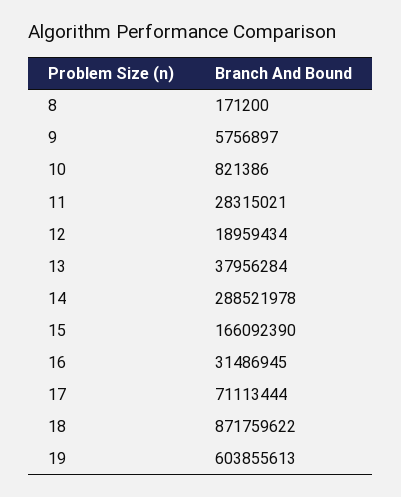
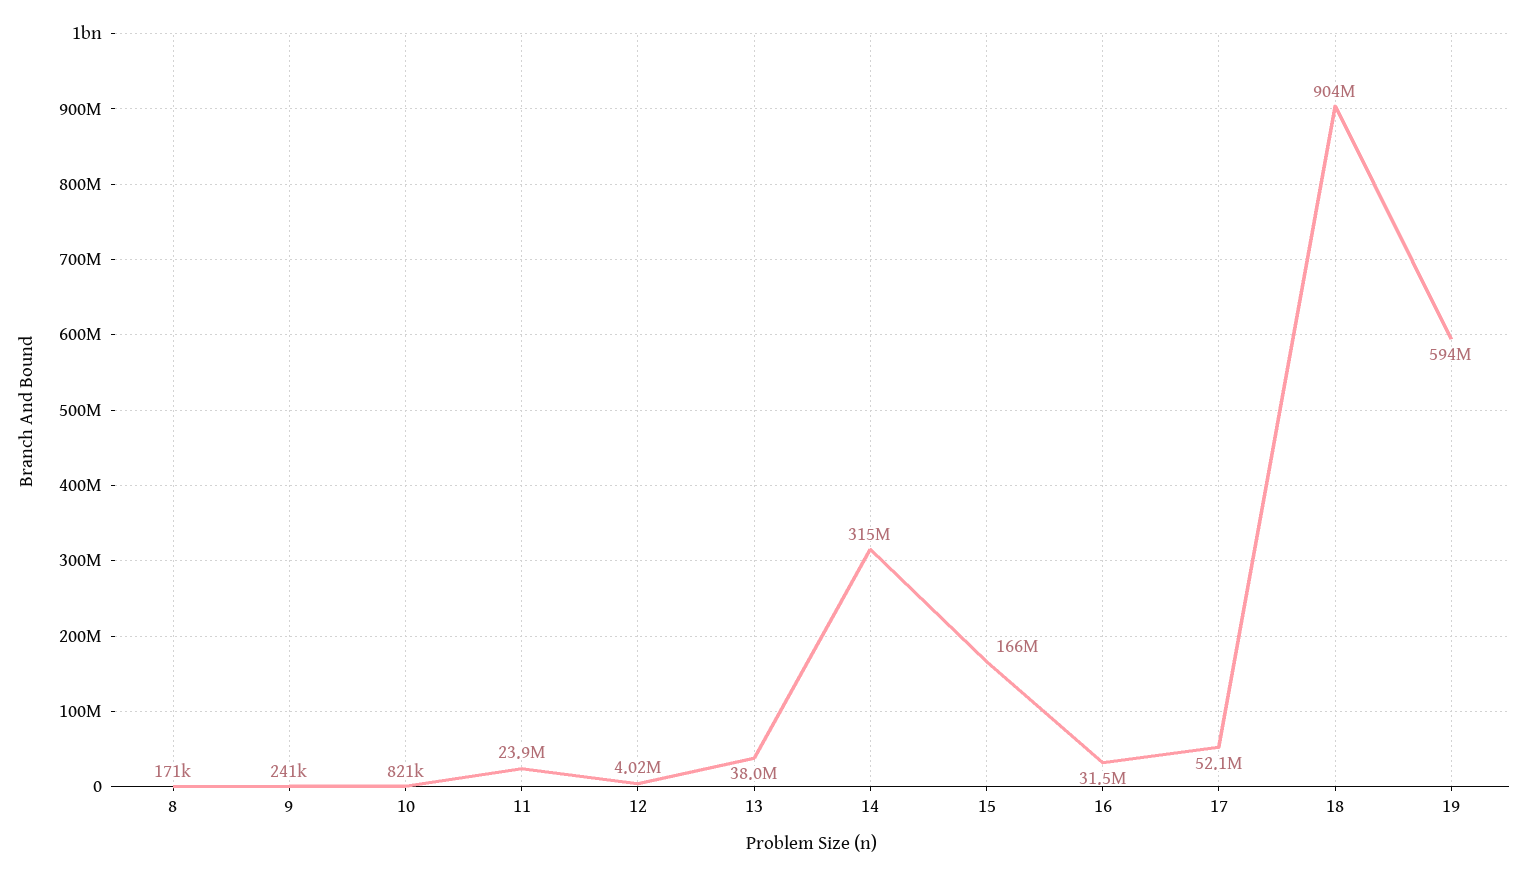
  {
    "8": 171200,
-   "9": 5756897,
+   "9": 241000,
    "10": 821386,
-   "11": 28315021,
+   "11": 23900000,
-   "12": 18959434,
+   "12": 4020000,
    "13": 37956284,
-   "14": 288521978,
+   "14": 315000000,
    "15": 166092390,
    "16": 31486945,
-   "17": 71113444,
+   "17": 52100000,
-   "18": 871759622,
+   "18": 904000000,
-   "19": 603855613
+   "19": 594000000
  }

